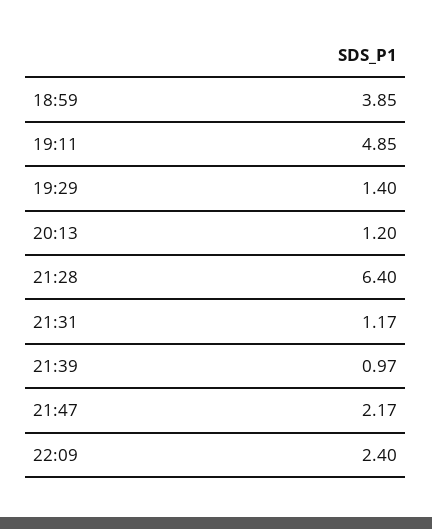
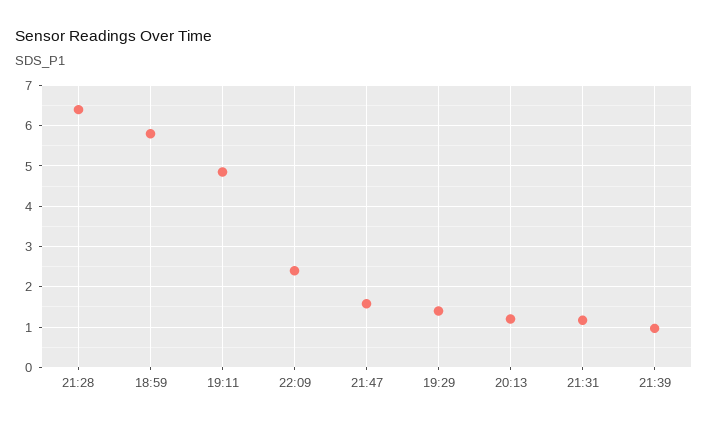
  {
-   "18:59": 3.85,
+   "18:59": 5.8,
    "19:11": 4.85,
    "19:29": 1.4,
    "20:13": 1.2,
    "21:28": 6.4,
    "21:31": 1.17,
    "21:39": 0.97,
-   "21:47": 2.17,
+   "21:47": 1.6,
    "22:09": 2.4
  }

